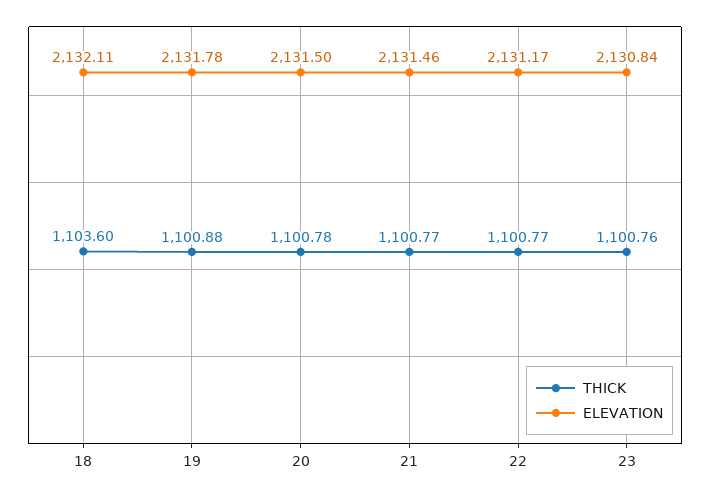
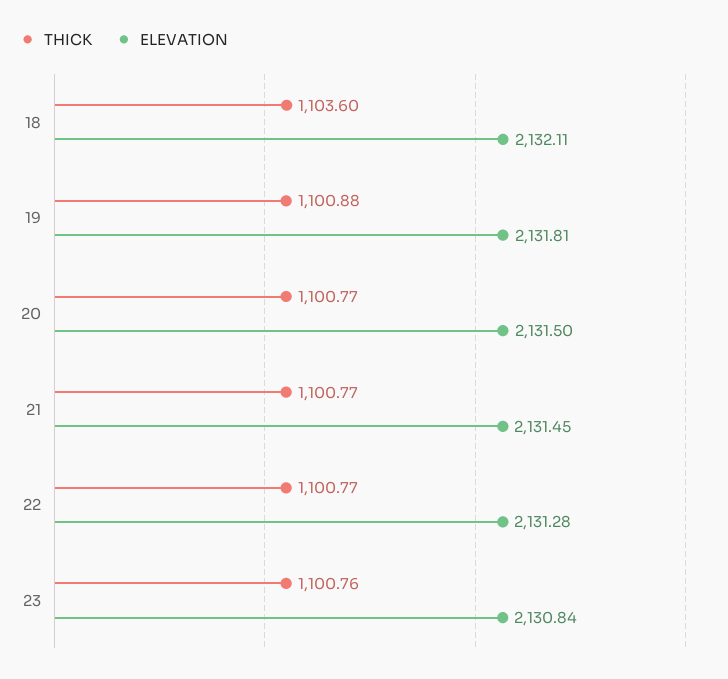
  {
    "THICK": {
      "18": 1103.6,
      "19": 1100.88,
-     "20": 1100.78,
+     "20": 1100.77,
      "21": 1100.77,
      "22": 1100.77,
      "23": 1100.76
    },
    "ELEVATION": {
      "18": 2132.11,
-     "19": 2131.78,
+     "19": 2131.81,
      "20": 2131.5,
-     "21": 2131.46,
+     "21": 2131.45,
-     "22": 2131.17,
+     "22": 2131.28,
      "23": 2130.84
    }
  }

